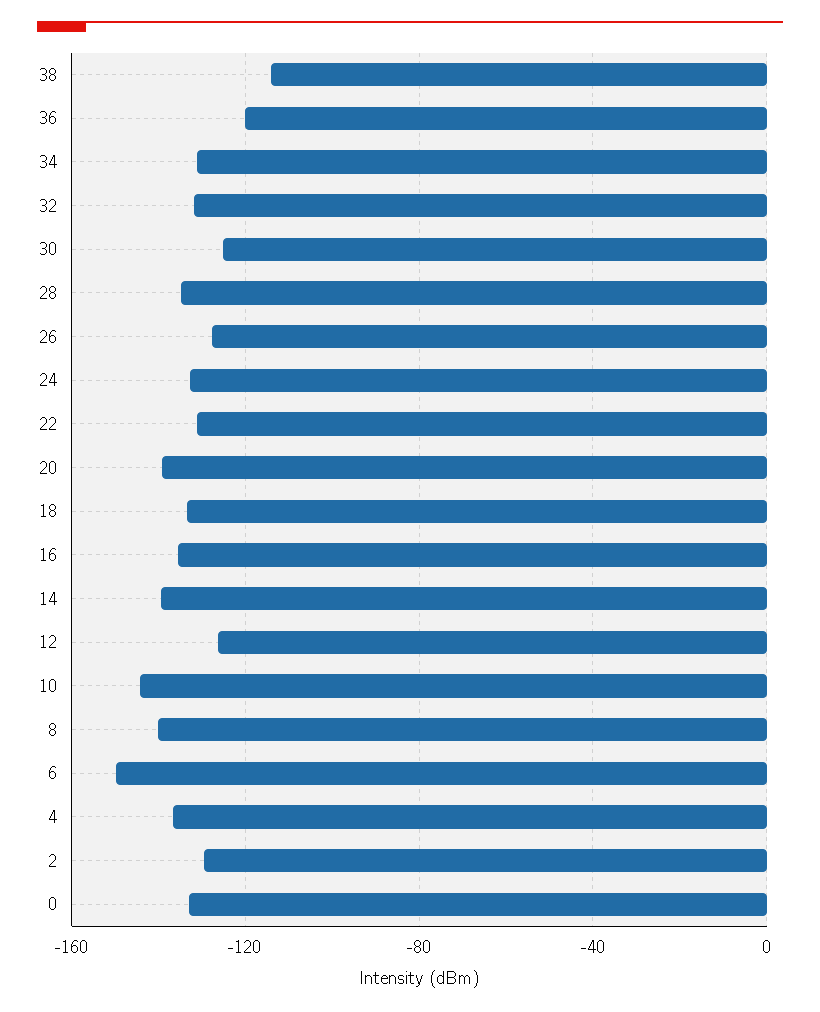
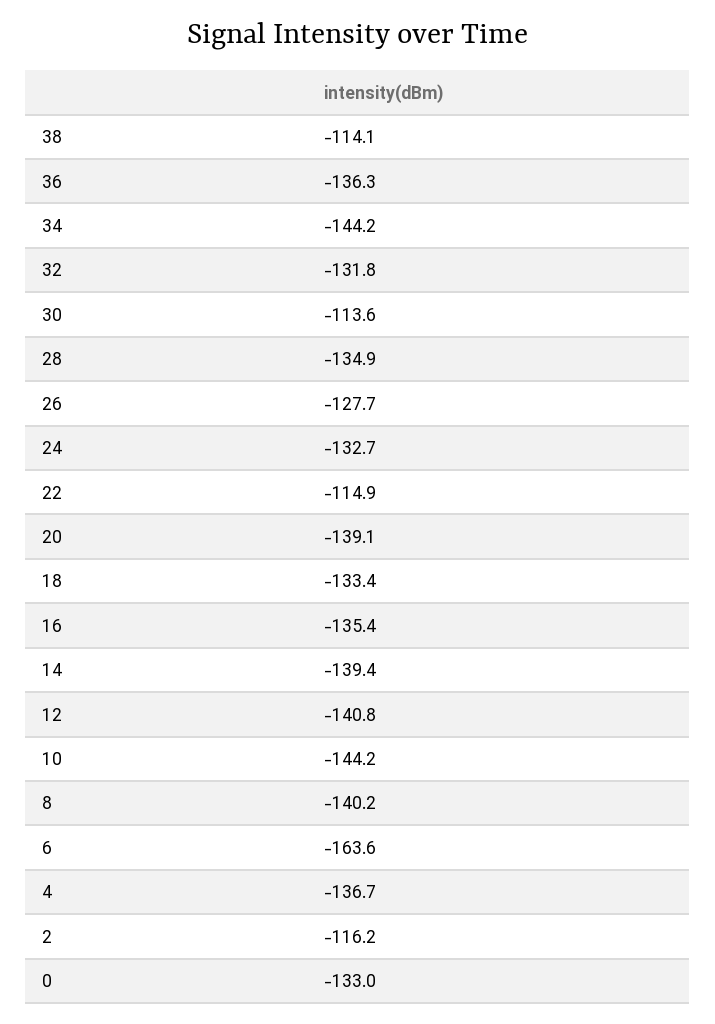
  {
    "38": -114.1,
-   "36": -120,
+   "36": -136.3,
-   "34": -130,
+   "34": -144.2,
    "32": -131.8,
-   "30": -125,
+   "30": -113.6,
    "28": -134.9,
    "26": -127.7,
    "24": -132.7,
-   "22": -130,
+   "22": -114.9,
    "20": -139.1,
    "18": -133.4,
    "16": -135.4,
    "14": -139.4,
-   "12": -125,
+   "12": -140.8,
    "10": -144.2,
    "8": -140.2,
-   "6": -150,
+   "6": -163.6,
    "4": -136.7,
-   "2": -130,
+   "2": -116.2,
    "0": -133
  }

